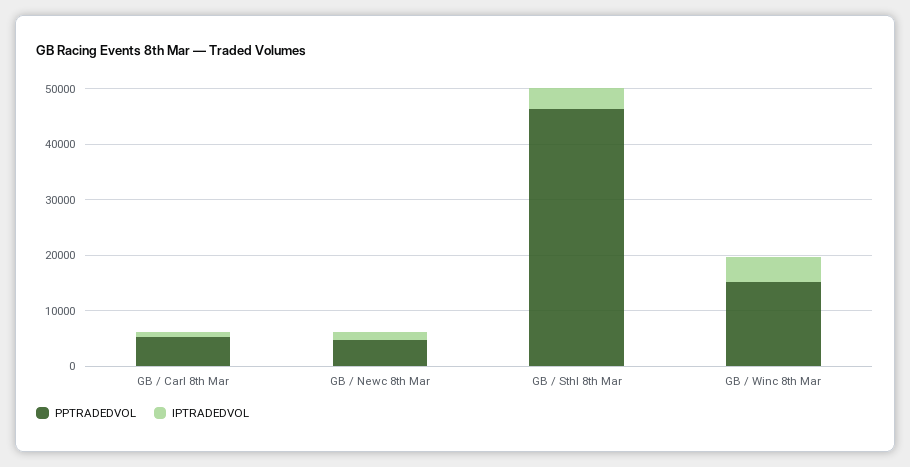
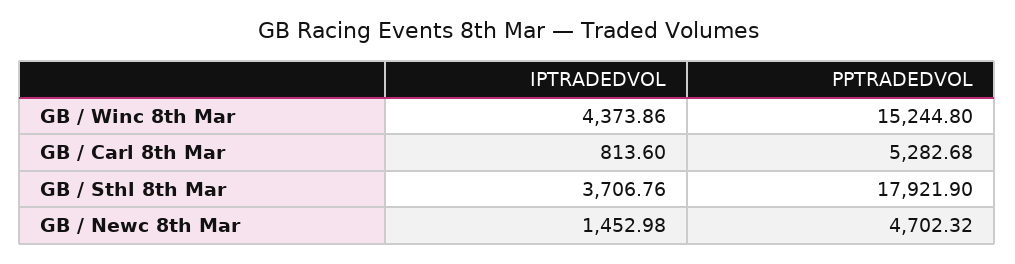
  {
    "PPTRADEDVOL": {
      "GB / Carl 8th Mar": 5282.68,
      "GB / Newc 8th Mar": 4702.32,
-     "GB / Sthl 8th Mar": 46000,
+     "GB / Sthl 8th Mar": 17921.9,
      "GB / Winc 8th Mar": 15244.8
    },
    "IPTRADEDVOL": {
      "GB / Carl 8th Mar": 813.6,
      "GB / Newc 8th Mar": 1452.98,
      "GB / Sthl 8th Mar": 3706.76,
      "GB / Winc 8th Mar": 4373.86
    }
  }

